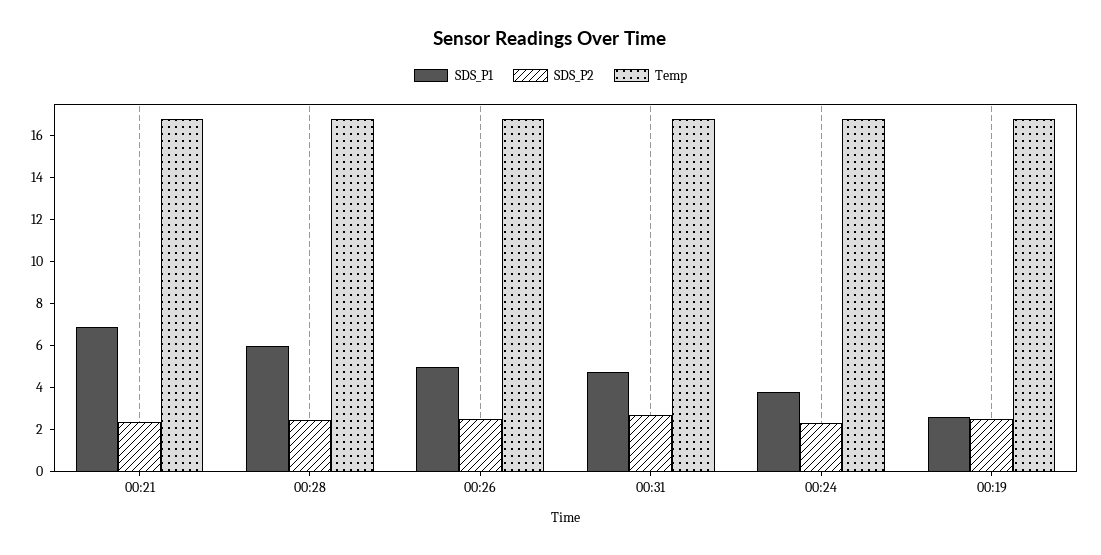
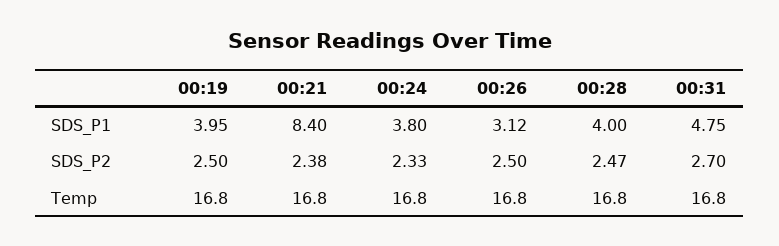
  {
    "SDS_P1": {
-     "00:21": 7,
+     "00:21": 8.4,
-     "00:28": 6,
+     "00:28": 4,
-     "00:26": 5,
+     "00:26": 3.12,
      "00:31": 4.75,
      "00:24": 3.8,
-     "00:19": 2.5
+     "00:19": 3.95
    },
    "SDS_P2": {
      "00:21": 2.38,
      "00:28": 2.47,
      "00:26": 2.5,
      "00:31": 2.7,
      "00:24": 2.33,
      "00:19": 2.5
    },
    "Temp": {
      "00:21": 16.8,
      "00:28": 16.8,
      "00:26": 16.8,
      "00:31": 16.8,
      "00:24": 16.8,
      "00:19": 16.8
    }
  }

